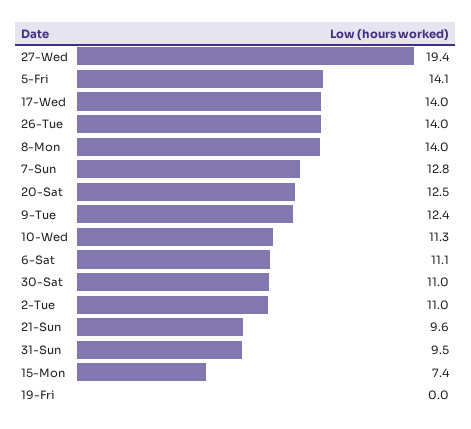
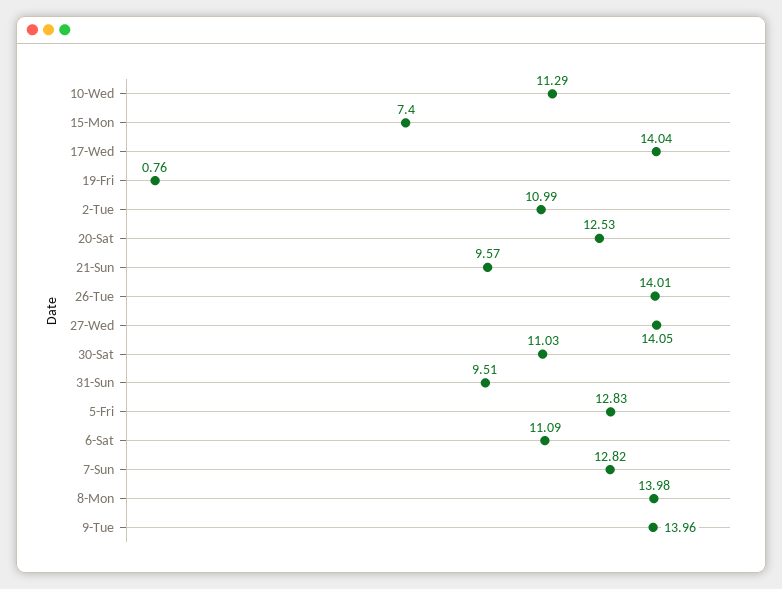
  {
-   "27-Wed": 19.4,
+   "27-Wed": 14.05,
-   "5-Fri": 14.1,
+   "5-Fri": 12.83,
    "17-Wed": 14.04,
    "26-Tue": 14.01,
    "8-Mon": 13.98,
    "7-Sun": 12.82,
    "20-Sat": 12.53,
-   "9-Tue": 12.4,
+   "9-Tue": 13.96,
    "10-Wed": 11.29,
    "6-Sat": 11.09,
    "30-Sat": 11.03,
    "2-Tue": 10.99,
    "21-Sun": 9.57,
    "31-Sun": 9.51,
    "15-Mon": 7.4,
-   "19-Fri": 0
+   "19-Fri": 0.76
  }

